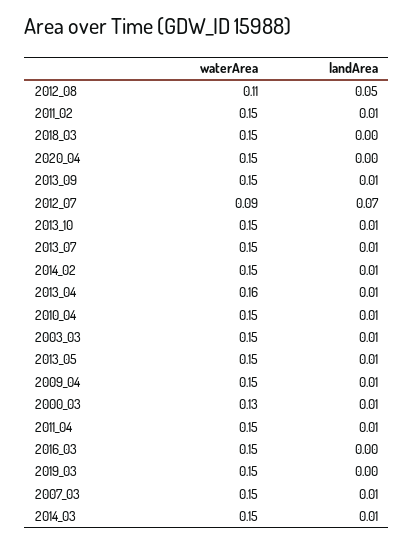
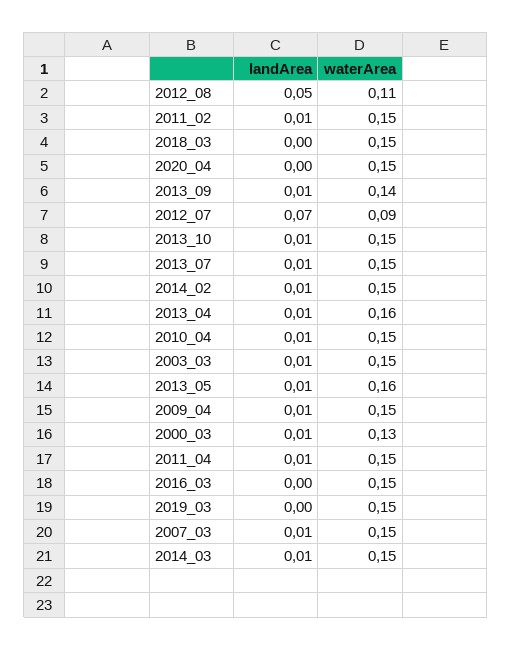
  {
    "waterArea": {
      "2012_08": 0.11,
      "2011_02": 0.15,
      "2018_03": 0.15,
      "2020_04": 0.15,
-     "2013_09": 0.15,
+     "2013_09": 0.14,
      "2012_07": 0.09,
      "2013_10": 0.15,
      "2013_07": 0.15,
      "2014_02": 0.15,
      "2013_04": 0.16,
      "2010_04": 0.15,
      "2003_03": 0.15,
-     "2013_05": 0.15,
+     "2013_05": 0.16,
      "2009_04": 0.15,
      "2000_03": 0.13,
      "2011_04": 0.15,
      "2016_03": 0.15,
      "2019_03": 0.15,
      "2007_03": 0.15,
      "2014_03": 0.15
    },
    "landArea": {
      "2012_08": 0.05,
      "2011_02": 0.01,
      "2018_03": 0,
      "2020_04": 0,
      "2013_09": 0.01,
      "2012_07": 0.07,
      "2013_10": 0.01,
      "2013_07": 0.01,
      "2014_02": 0.01,
      "2013_04": 0.01,
      "2010_04": 0.01,
      "2003_03": 0.01,
      "2013_05": 0.01,
      "2009_04": 0.01,
      "2000_03": 0.01,
      "2011_04": 0.01,
      "2016_03": 0,
      "2019_03": 0,
      "2007_03": 0.01,
      "2014_03": 0.01
    }
  }

